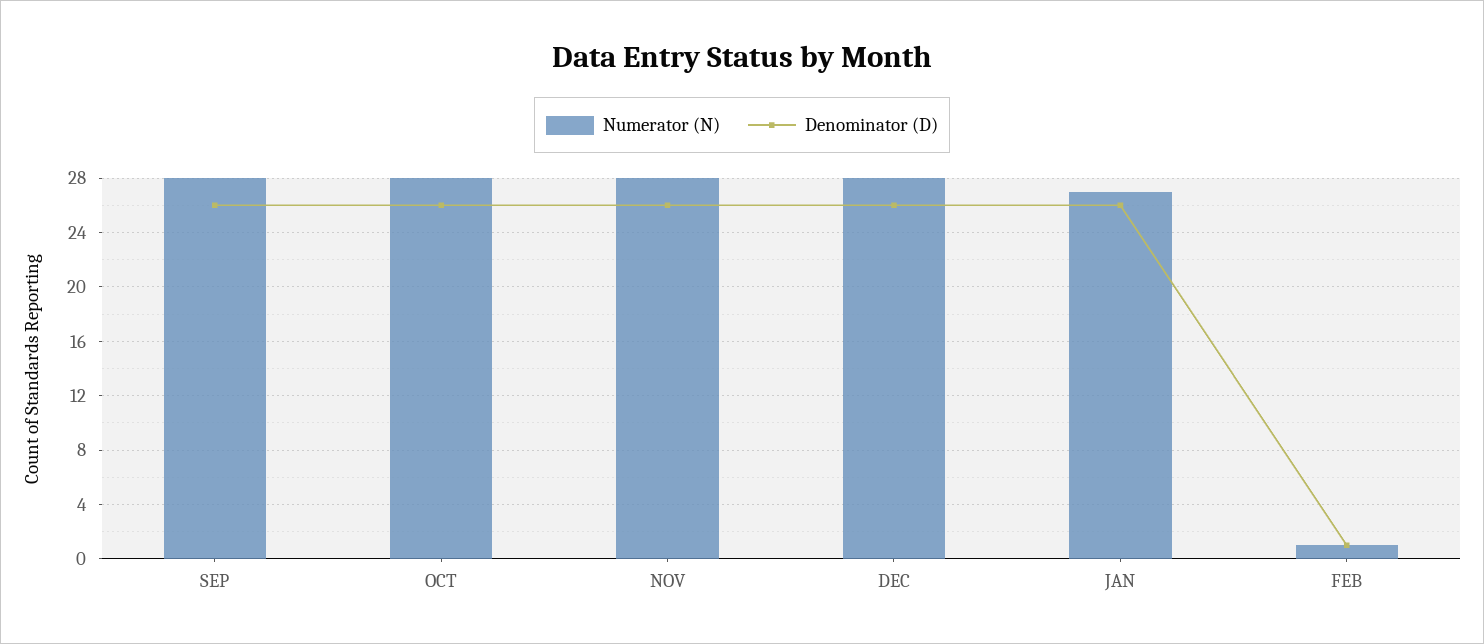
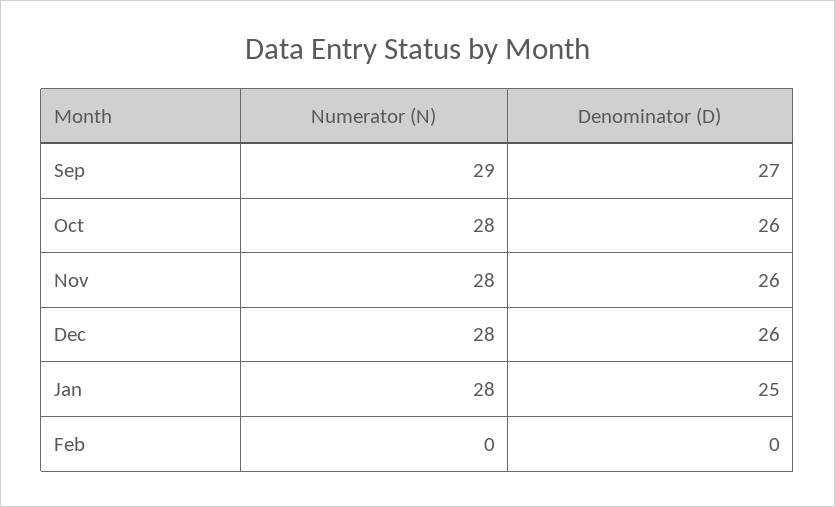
  {
    "Numerator (N)": {
-     "SEP": 28,
+     "SEP": 29,
      "OCT": 28,
      "NOV": 28,
      "DEC": 28,
-     "JAN": 27,
+     "JAN": 28,
-     "FEB": 1
+     "FEB": 0
    },
    "Denominator (D)": {
-     "SEP": 26,
+     "SEP": 27,
      "OCT": 26,
      "NOV": 26,
      "DEC": 26,
-     "JAN": 26,
+     "JAN": 25,
-     "FEB": 1
+     "FEB": 0
    }
  }

